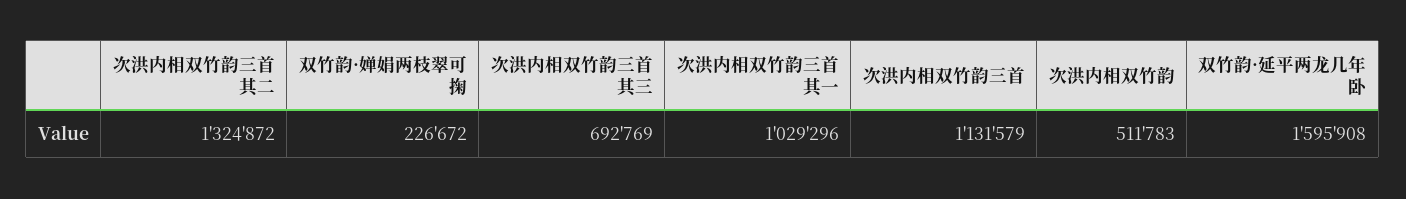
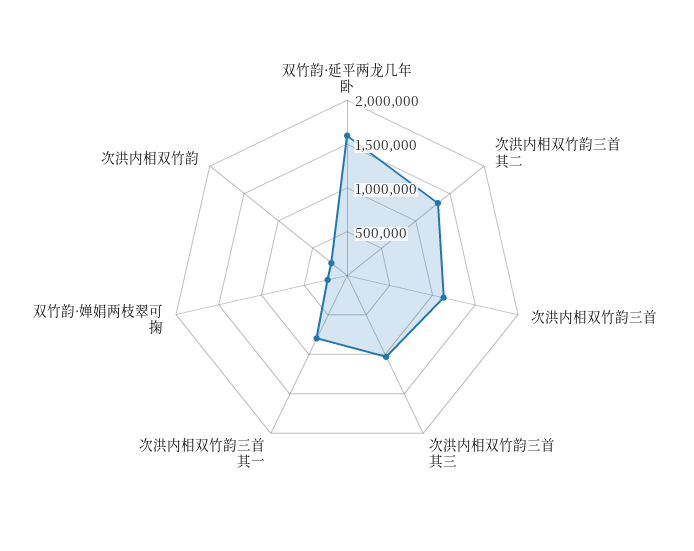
  {
    "次洪内相双竹韵三首 其二": 1324872,
    "双竹韵·婵娟两枝翠可掬": 226672,
-   "次洪内相双竹韵三首 其三": 692769,
+   "次洪内相双竹韵三首 其三": 1000000,
-   "次洪内相双竹韵三首 其一": 1029296,
+   "次洪内相双竹韵三首 其一": 800000,
    "次洪内相双竹韵三首": 1131579,
-   "次洪内相双竹韵": 511783,
+   "次洪内相双竹韵": 200000,
    "双竹韵·延平两龙几年卧": 1595908
  }

